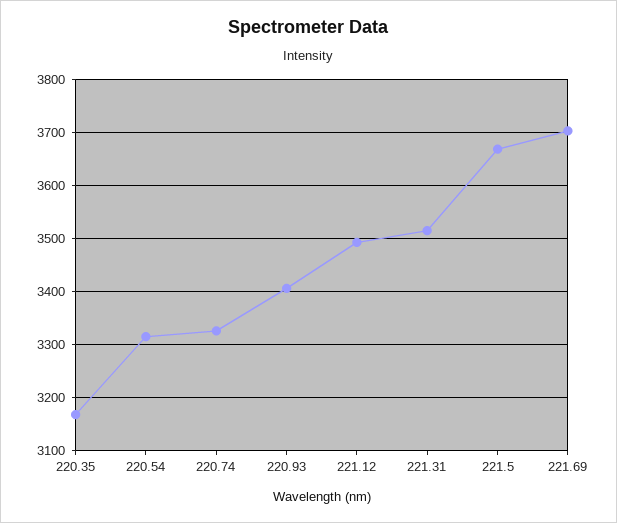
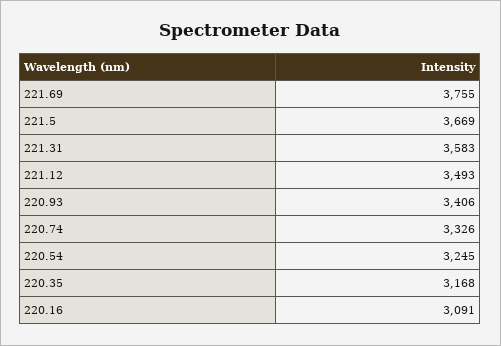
  {
    "220.35": 3168,
-   "220.54": 3320,
+   "220.54": 3245,
    "220.74": 3326,
    "220.93": 3406,
    "221.12": 3493,
-   "221.31": 3520,
+   "221.31": 3583,
    "221.5": 3669,
-   "221.69": 3700
+   "221.69": 3755,
+   "220.16": 3091
  }

